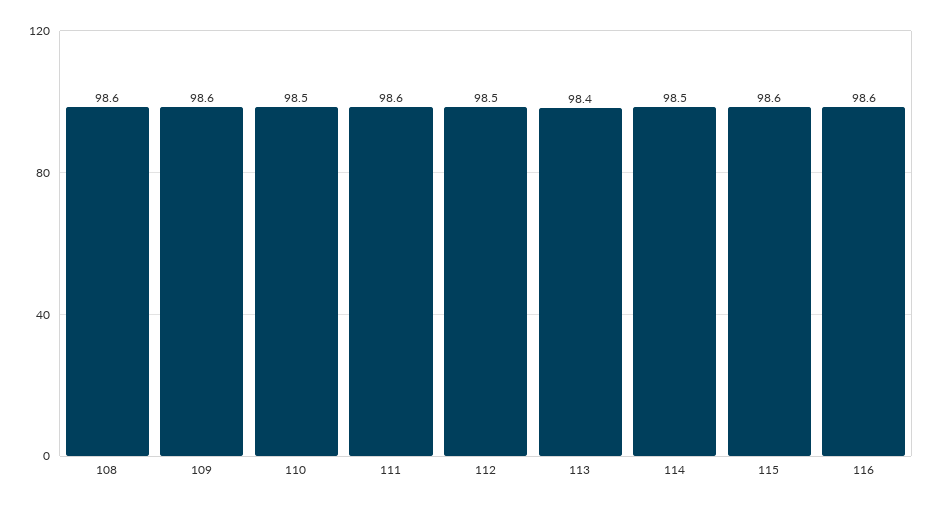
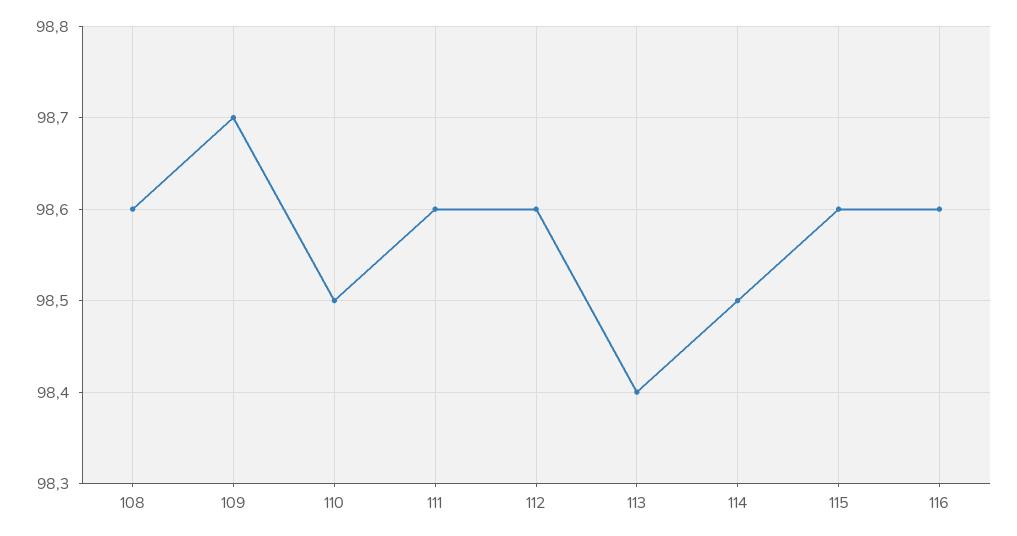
  {
    "108": 98.6,
-   "109": 98.6,
+   "109": 98.7,
    "110": 98.5,
    "111": 98.6,
-   "112": 98.5,
+   "112": 98.6,
    "113": 98.4,
    "114": 98.5,
    "115": 98.6,
    "116": 98.6
  }

